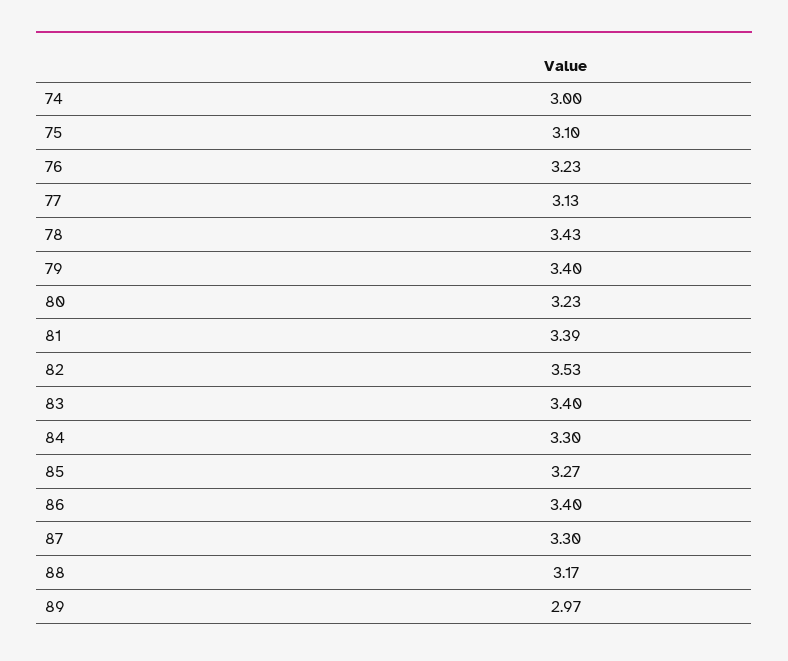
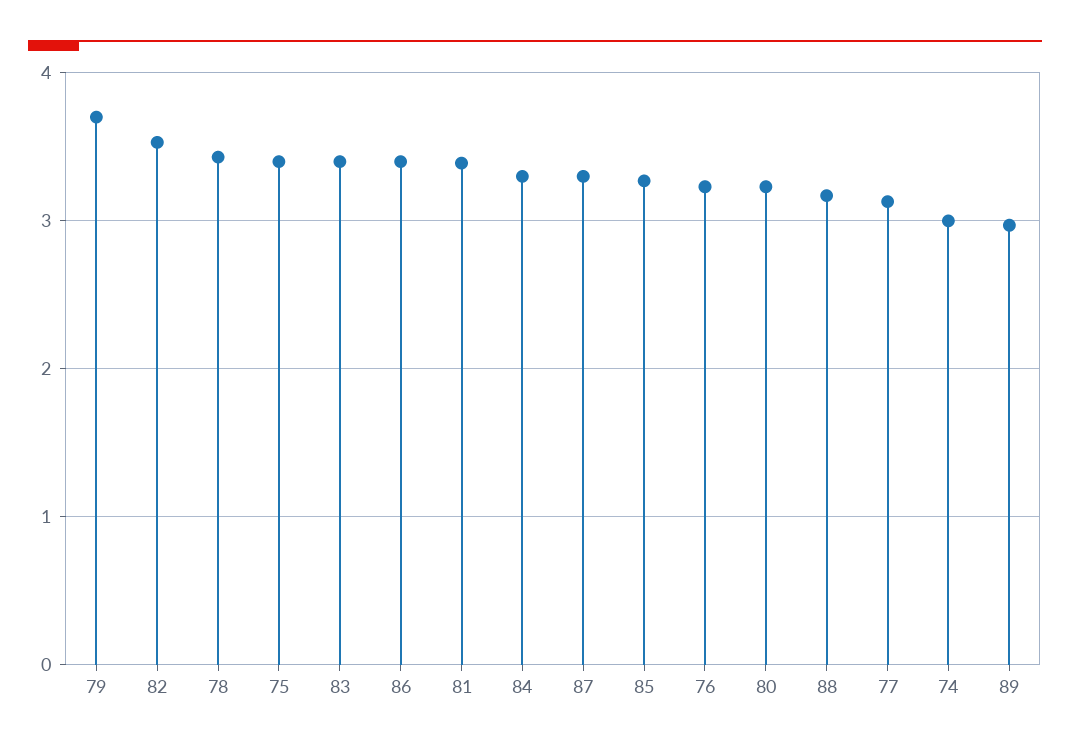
  {
    "74": 3,
-   "75": 3.1,
+   "75": 3.4,
    "76": 3.23,
    "77": 3.13,
    "78": 3.43,
-   "79": 3.4,
+   "79": 3.7,
    "80": 3.23,
    "81": 3.39,
    "82": 3.53,
    "83": 3.4,
    "84": 3.3,
    "85": 3.27,
    "86": 3.4,
    "87": 3.3,
    "88": 3.17,
    "89": 2.97
  }

